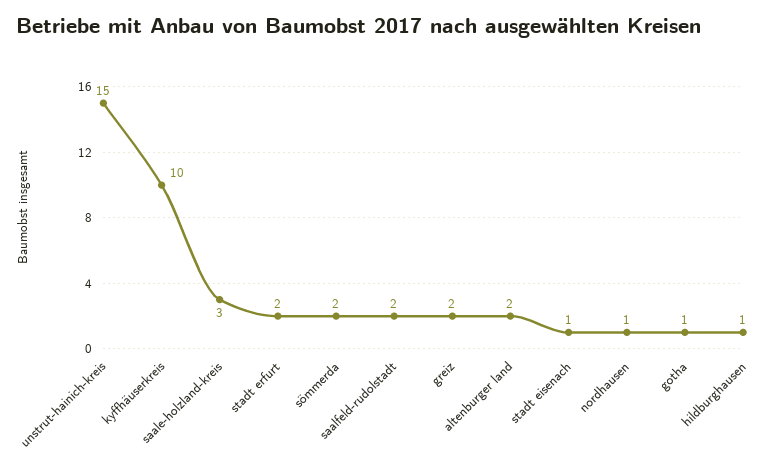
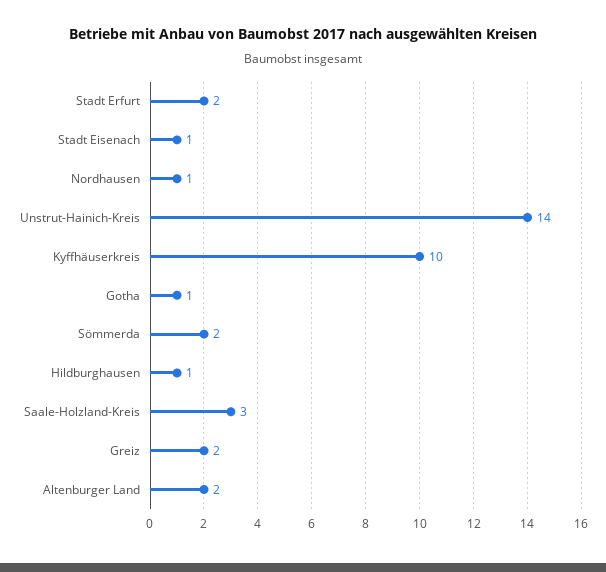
  {
-   "unstrut-hainich-kreis": 15,
+   "unstrut-hainich-kreis": 14,
    "kyffhäuserkreis": 10,
    "saale-holzland-kreis": 3,
    "stadt erfurt": 2,
    "sömmerda": 2,
-   "saalfeld-rudolstadt": 2,
    "greiz": 2,
    "altenburger land": 2,
    "stadt eisenach": 1,
    "nordhausen": 1,
    "gotha": 1,
    "hildburghausen": 1
  }

